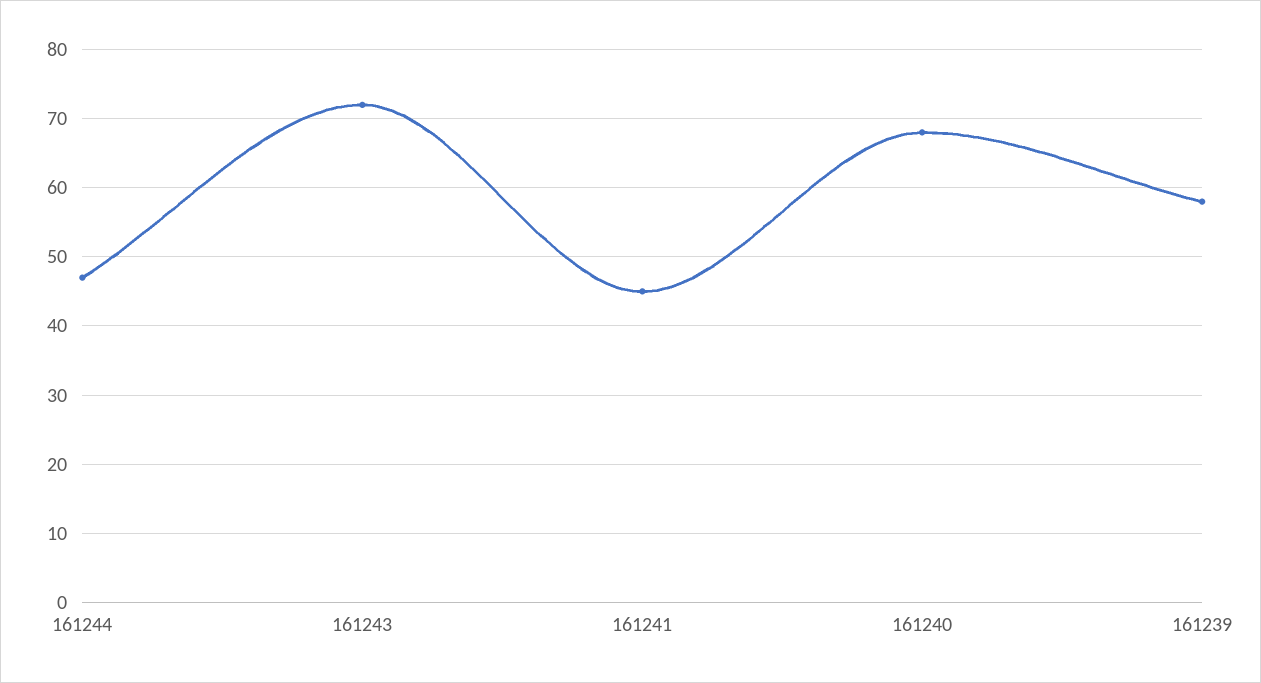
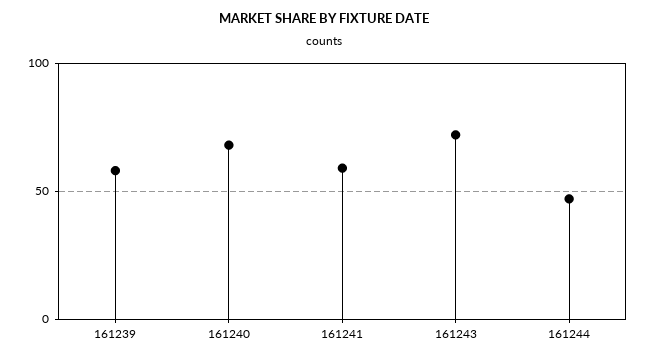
  {
    "161244": 47,
    "161243": 72,
-   "161241": 45,
+   "161241": 60,
    "161240": 68,
    "161239": 58
  }

